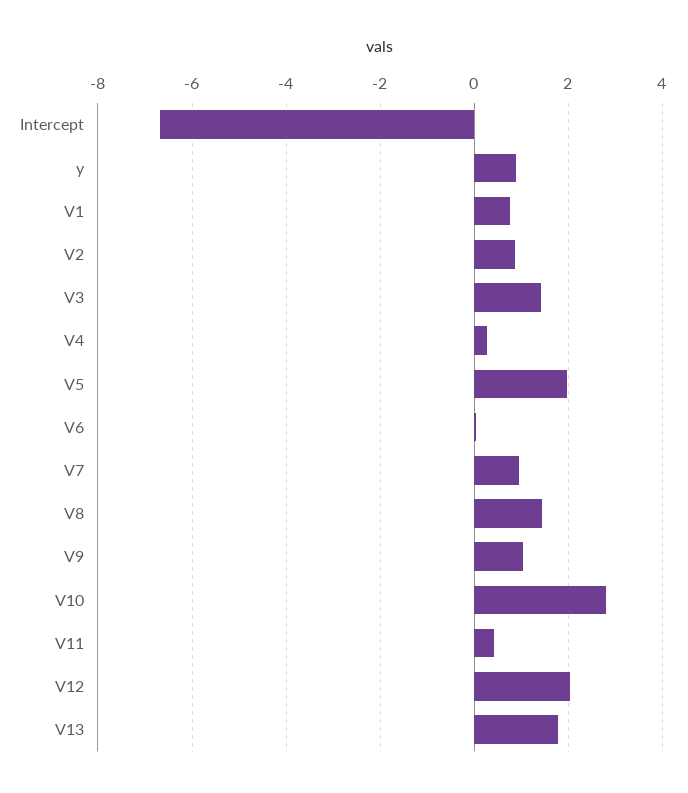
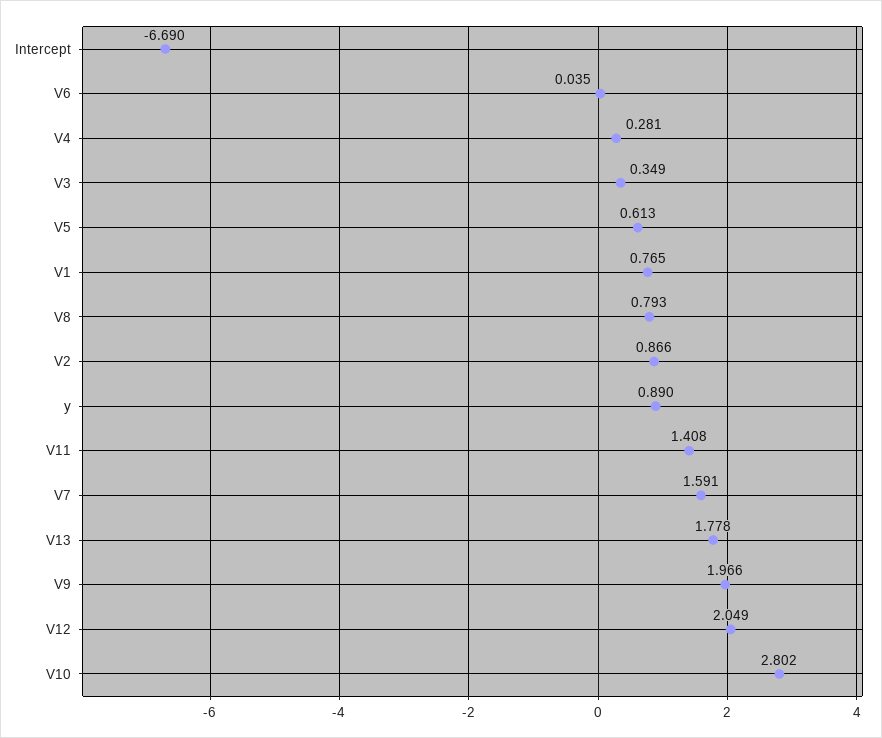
  {
    "Intercept": -6.69,
    "y": 0.89,
    "V1": 0.765,
    "V2": 0.866,
-   "V3": 1.4,
+   "V3": 0.349,
    "V4": 0.281,
-   "V5": 2,
+   "V5": 0.613,
    "V6": 0.035,
-   "V7": 1,
+   "V7": 1.591,
-   "V8": 1.4,
+   "V8": 0.793,
-   "V9": 1,
+   "V9": 1.966,
    "V10": 2.802,
-   "V11": 0.4,
+   "V11": 1.408,
    "V12": 2.049,
    "V13": 1.778
  }

